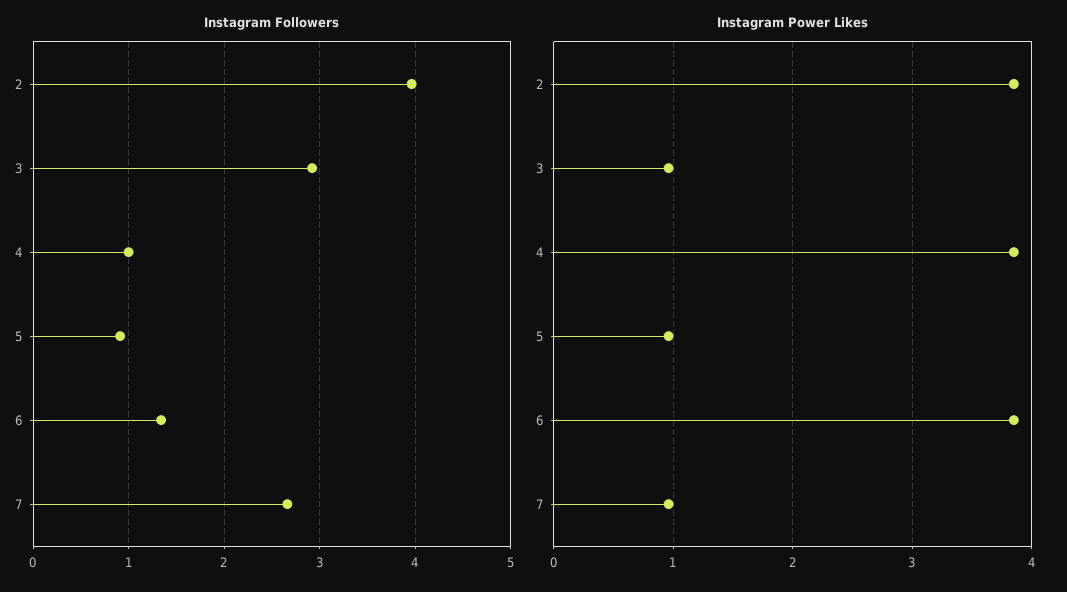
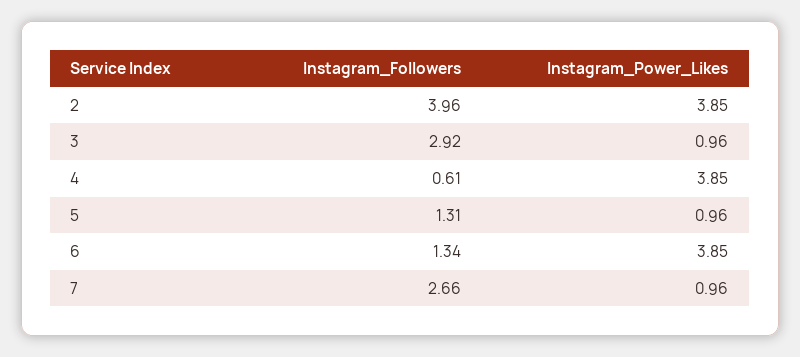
  {
    "Instagram Followers": {
      "2": 3.96,
      "3": 2.92,
-     "4": 1,
+     "4": 0.61,
-     "5": 0.9,
+     "5": 1.31,
      "6": 1.34,
      "7": 2.66
    },
    "Instagram Power Likes": {
      "2": 3.85,
      "3": 0.96,
      "4": 3.85,
      "5": 0.96,
      "6": 3.85,
      "7": 0.96
    }
  }

